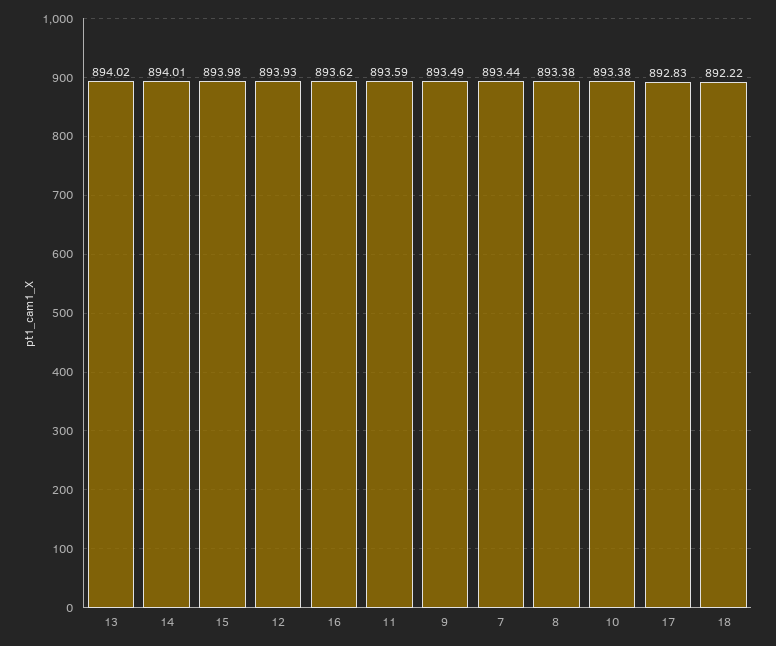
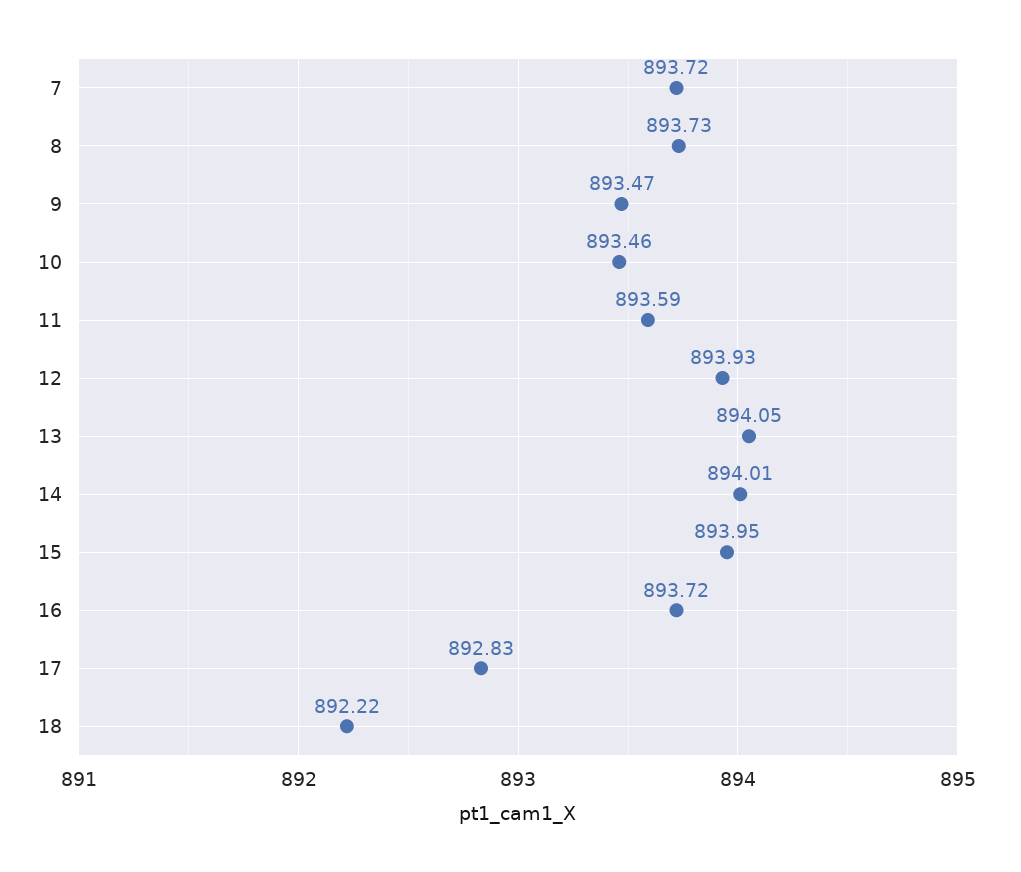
  {
-   "13": 894.02,
+   "13": 894.05,
    "14": 894.01,
-   "15": 893.98,
+   "15": 893.95,
    "12": 893.93,
-   "16": 893.62,
+   "16": 893.72,
    "11": 893.59,
-   "9": 893.49,
+   "9": 893.47,
-   "7": 893.44,
+   "7": 893.72,
-   "8": 893.38,
+   "8": 893.73,
-   "10": 893.38,
+   "10": 893.46,
    "17": 892.83,
    "18": 892.22
  }

